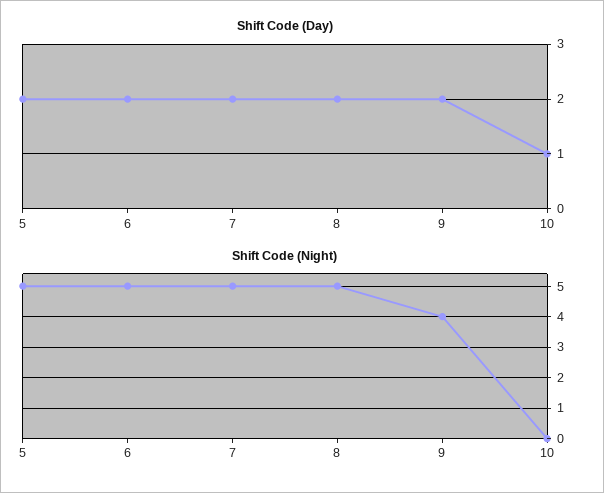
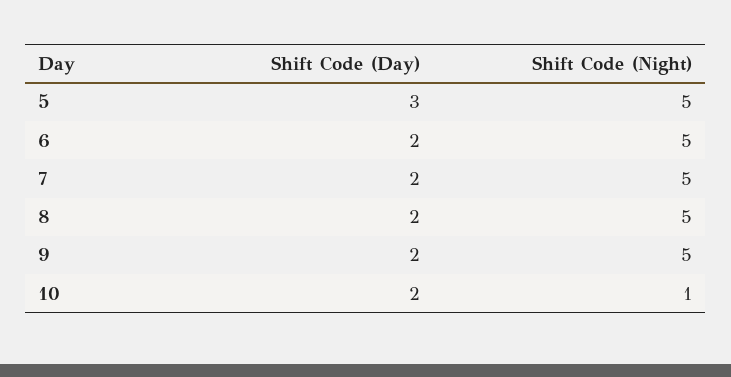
  {
    "Shift Code (Day)": {
-     "5": 2,
+     "5": 3,
      "6": 2,
      "7": 2,
      "8": 2,
      "9": 2,
-     "10": 1
+     "10": 2
    },
    "Shift Code (Night)": {
      "5": 5,
      "6": 5,
      "7": 5,
      "8": 5,
-     "9": 4,
+     "9": 5,
-     "10": 0
+     "10": 1
    }
  }

